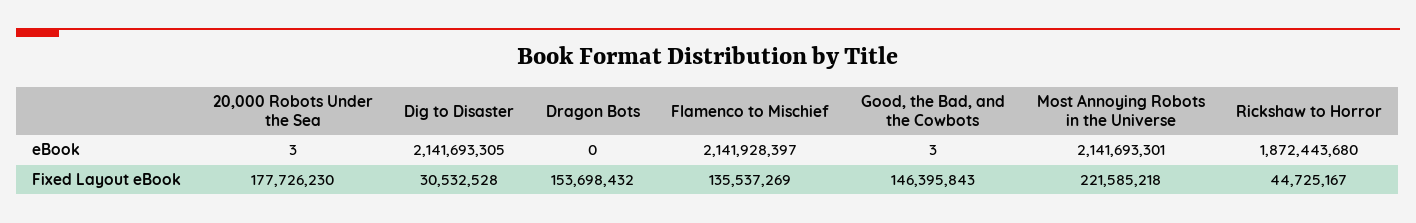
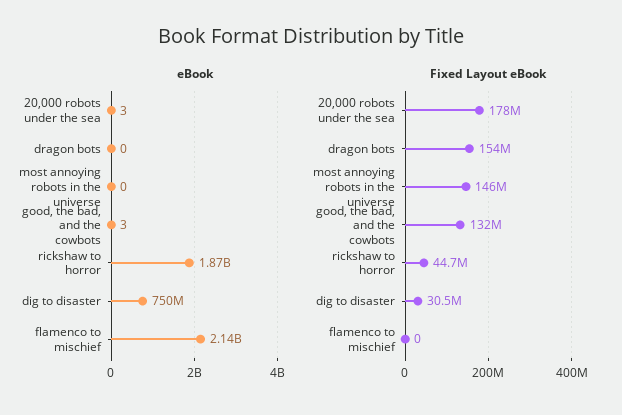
  {
    "eBook": {
      "20,000 Robots Under the Sea": 3,
-     "Dig to Disaster": 2141693305,
+     "Dig to Disaster": 750000000,
      "Dragon Bots": 0,
      "Flamenco to Mischief": 2141928397,
      "Good, the Bad, and the Cowbots": 3,
-     "Most Annoying Robots in the Universe": 2141693301,
+     "Most Annoying Robots in the Universe": 0,
      "Rickshaw to Horror": 1872443680
    },
    "Fixed Layout eBook": {
      "20,000 Robots Under the Sea": 177726230,
      "Dig to Disaster": 30532528,
      "Dragon Bots": 153698432,
-     "Flamenco to Mischief": 135537269,
+     "Flamenco to Mischief": 0,
-     "Good, the Bad, and the Cowbots": 146395843,
+     "Good, the Bad, and the Cowbots": 132000000,
-     "Most Annoying Robots in the Universe": 221585218,
+     "Most Annoying Robots in the Universe": 146000000,
      "Rickshaw to Horror": 44725167
    }
  }

